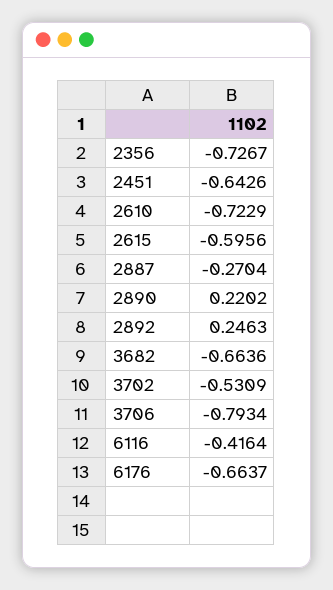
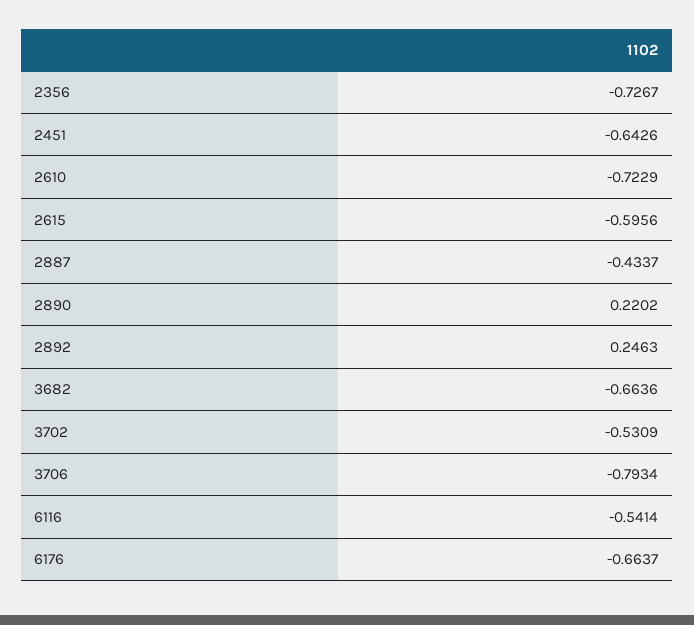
  {
    "2356": -0.7267,
    "2451": -0.6426,
    "2610": -0.7229,
    "2615": -0.5956,
-   "2887": -0.2704,
+   "2887": -0.4337,
    "2890": 0.2202,
    "2892": 0.2463,
    "3682": -0.6636,
    "3702": -0.5309,
    "3706": -0.7934,
-   "6116": -0.4164,
+   "6116": -0.5414,
    "6176": -0.6637
  }

